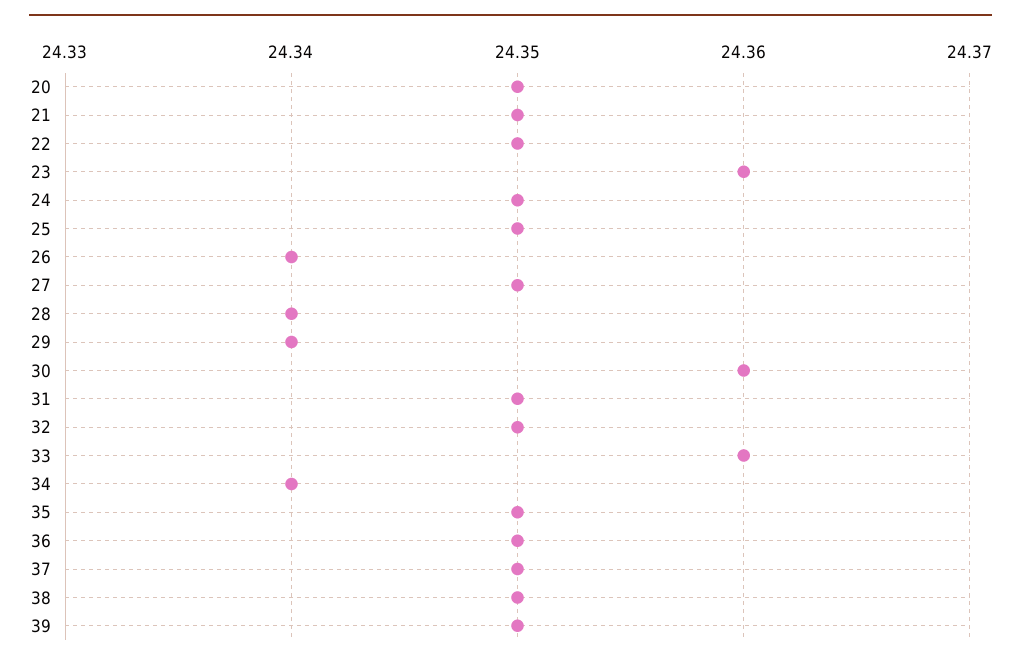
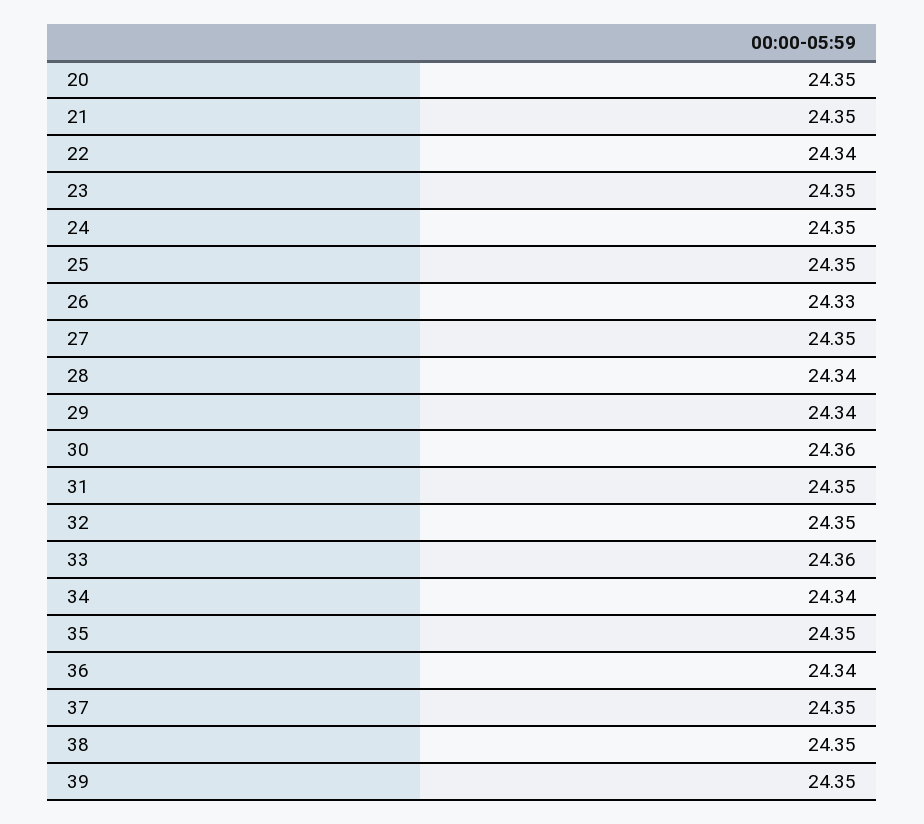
  {
    "20": 24.35,
    "21": 24.35,
-   "22": 24.35,
+   "22": 24.34,
-   "23": 24.36,
+   "23": 24.35,
    "24": 24.35,
    "25": 24.35,
-   "26": 24.34,
+   "26": 24.33,
    "27": 24.35,
    "28": 24.34,
    "29": 24.34,
    "30": 24.36,
    "31": 24.35,
    "32": 24.35,
    "33": 24.36,
    "34": 24.34,
    "35": 24.35,
-   "36": 24.35,
+   "36": 24.34,
    "37": 24.35,
    "38": 24.35,
    "39": 24.35
  }

